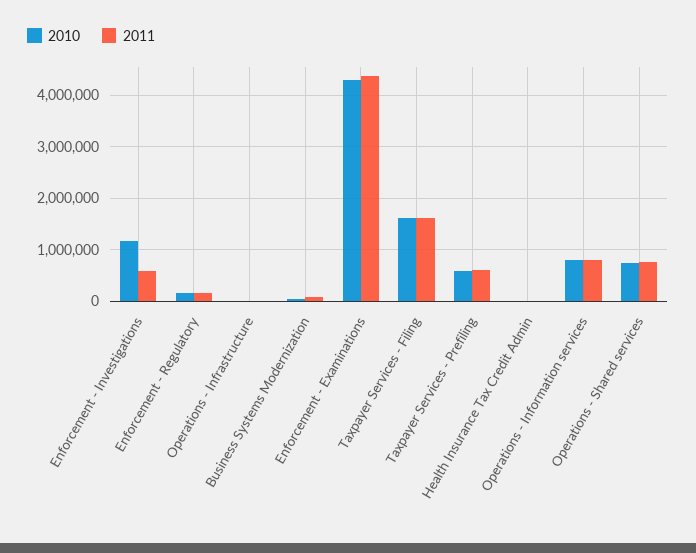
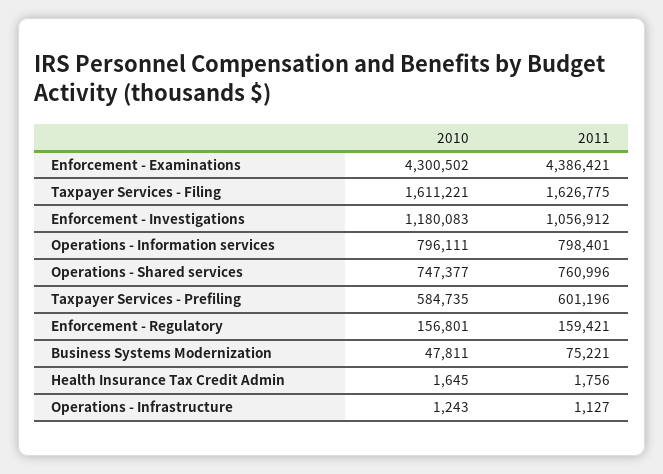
  {
    "2010": {
      "Enforcement - Investigations": 1180083,
      "Enforcement - Regulatory": 156801,
      "Operations - Infrastructure": 1243,
      "Business Systems Modernization": 47811,
      "Enforcement - Examinations": 4300502,
      "Taxpayer Services - Filing": 1611221,
      "Taxpayer Services - Prefiling": 584735,
      "Health Insurance Tax Credit Admin": 1645,
      "Operations - Information services": 796111,
      "Operations - Shared services": 747377
    },
    "2011": {
-     "Enforcement - Investigations": 600000,
+     "Enforcement - Investigations": 1056912,
      "Enforcement - Regulatory": 159421,
      "Operations - Infrastructure": 1127,
      "Business Systems Modernization": 75221,
      "Enforcement - Examinations": 4386421,
      "Taxpayer Services - Filing": 1626775,
      "Taxpayer Services - Prefiling": 601196,
      "Health Insurance Tax Credit Admin": 1756,
      "Operations - Information services": 798401,
      "Operations - Shared services": 760996
    }
  }

